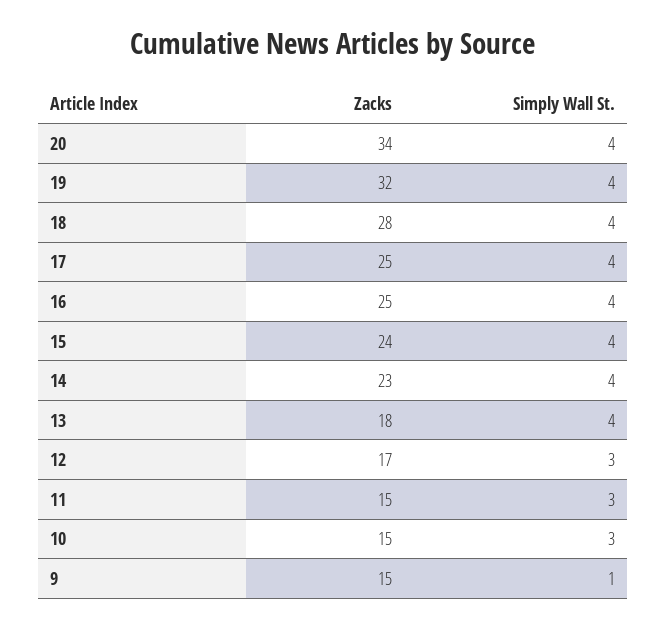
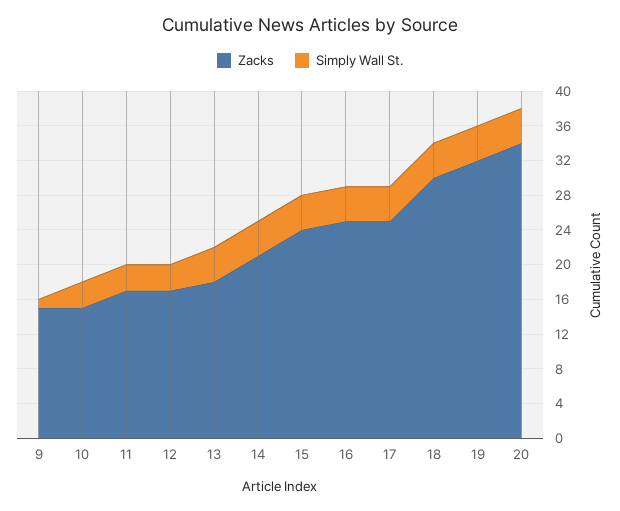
  {
    "Zacks": {
      "20": 34,
      "19": 32,
-     "18": 28,
+     "18": 30,
      "17": 25,
      "16": 25,
      "15": 24,
-     "14": 23,
+     "14": 21,
      "13": 18,
      "12": 17,
-     "11": 15,
+     "11": 17,
      "10": 15,
      "9": 15
    },
    "Simply Wall St.": {
      "20": 4,
      "19": 4,
      "18": 4,
      "17": 4,
      "16": 4,
      "15": 4,
      "14": 4,
      "13": 4,
      "12": 3,
      "11": 3,
      "10": 3,
      "9": 1
    }
  }

